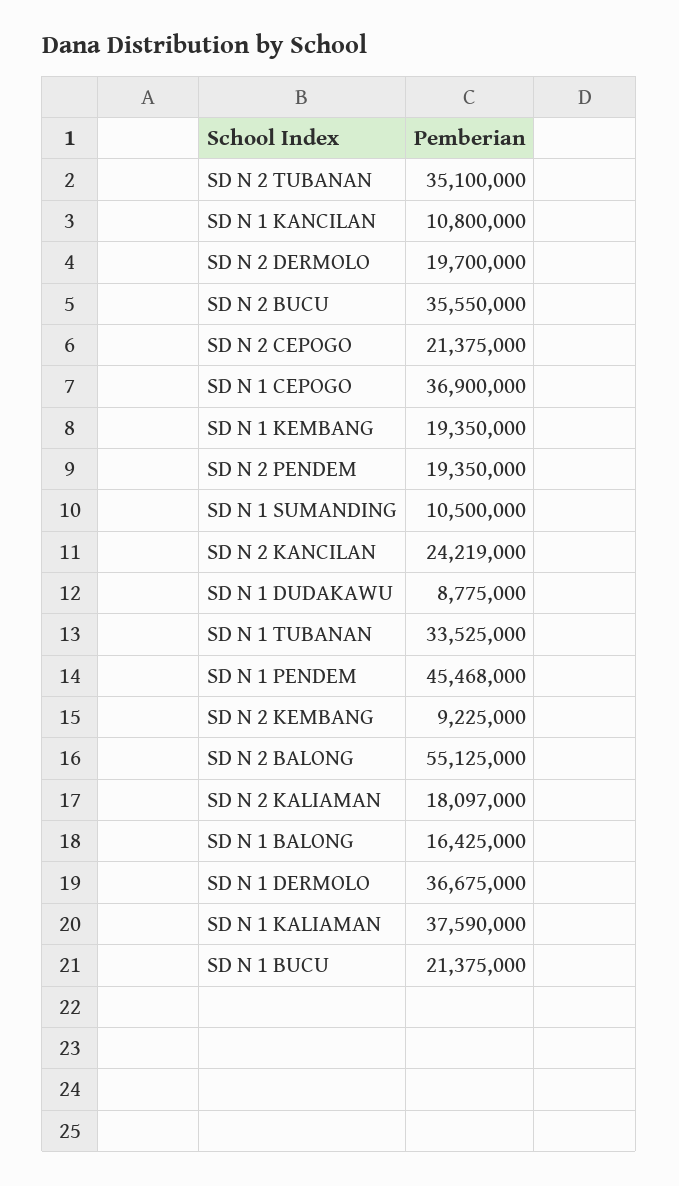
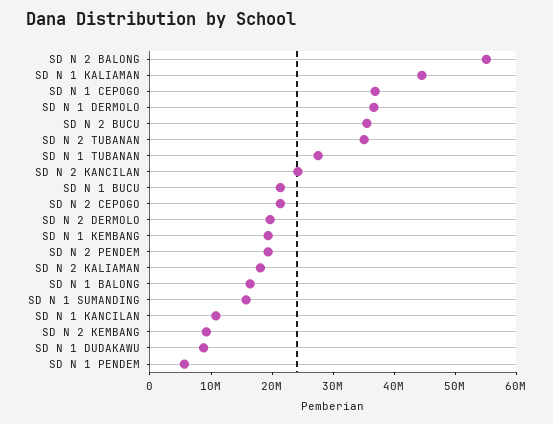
  {
    "SD N 2 TUBANAN": 35100000,
    "SD N 1 KANCILAN": 10800000,
    "SD N 2 DERMOLO": 19700000,
    "SD N 2 BUCU": 35550000,
    "SD N 2 CEPOGO": 21375000,
    "SD N 1 CEPOGO": 36900000,
    "SD N 1 KEMBANG": 19350000,
    "SD N 2 PENDEM": 19350000,
-   "SD N 1 SUMANDING": 10500000,
+   "SD N 1 SUMANDING": 16000000,
    "SD N 2 KANCILAN": 24219000,
    "SD N 1 DUDAKAWU": 8775000,
-   "SD N 1 TUBANAN": 33525000,
+   "SD N 1 TUBANAN": 28000000,
-   "SD N 1 PENDEM": 45468000,
+   "SD N 1 PENDEM": 6000000,
    "SD N 2 KEMBANG": 9225000,
    "SD N 2 BALONG": 55125000,
    "SD N 2 KALIAMAN": 18097000,
    "SD N 1 BALONG": 16425000,
    "SD N 1 DERMOLO": 36675000,
-   "SD N 1 KALIAMAN": 37590000,
+   "SD N 1 KALIAMAN": 44000000,
    "SD N 1 BUCU": 21375000
  }

